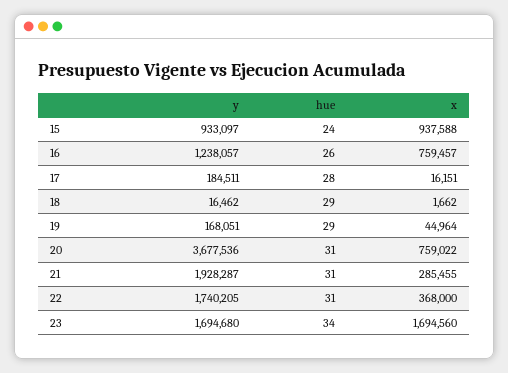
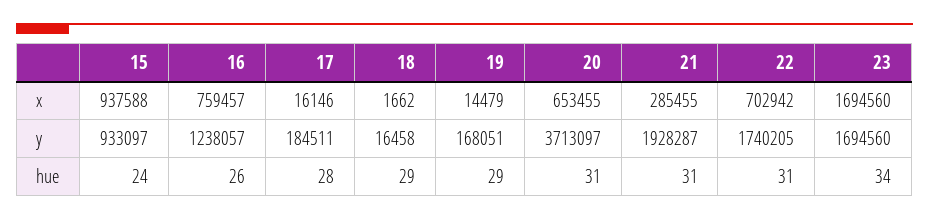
  {
    "y": {
      "15": 933097,
      "16": 1238057,
      "17": 184511,
-     "18": 16462,
+     "18": 16458,
      "19": 168051,
-     "20": 3677536,
+     "20": 3713097,
      "21": 1928287,
      "22": 1740205,
-     "23": 1694680
+     "23": 1694560
    },
    "hue": {
      "15": 24,
      "16": 26,
      "17": 28,
      "18": 29,
      "19": 29,
      "20": 31,
      "21": 31,
      "22": 31,
      "23": 34
    },
    "x": {
      "15": 937588,
      "16": 759457,
-     "17": 16151,
+     "17": 16146,
      "18": 1662,
-     "19": 44964,
+     "19": 14479,
-     "20": 759022,
+     "20": 653455,
      "21": 285455,
-     "22": 368000,
+     "22": 702942,
      "23": 1694560
    }
  }

